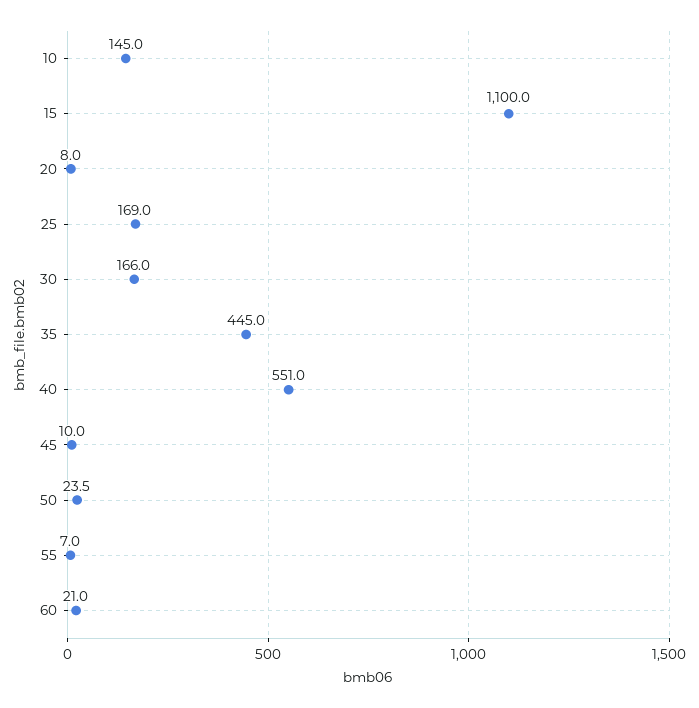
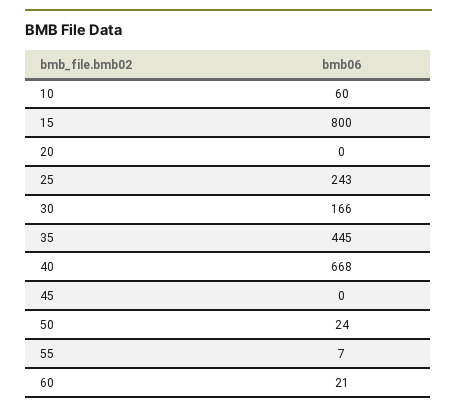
  {
-   "10": 145,
+   "10": 60,
-   "15": 1100,
+   "15": 800,
-   "20": 8,
+   "20": 0,
-   "25": 169,
+   "25": 243,
    "30": 166,
    "35": 445,
-   "40": 551,
+   "40": 668,
-   "45": 10,
+   "45": 0,
    "50": 23.5,
    "55": 7,
    "60": 21
  }

